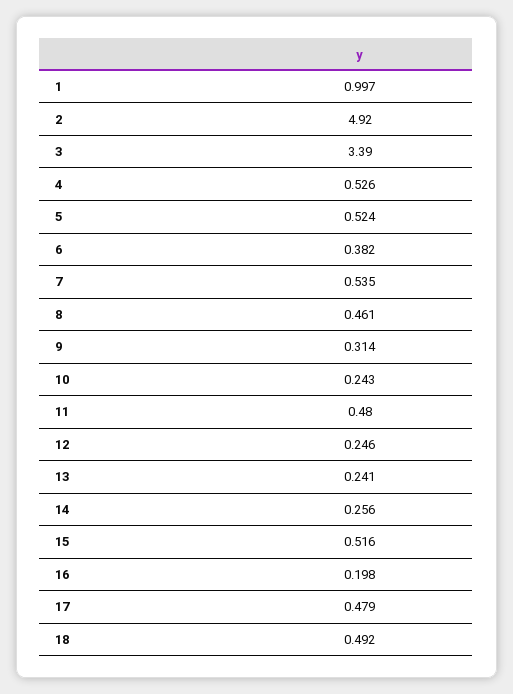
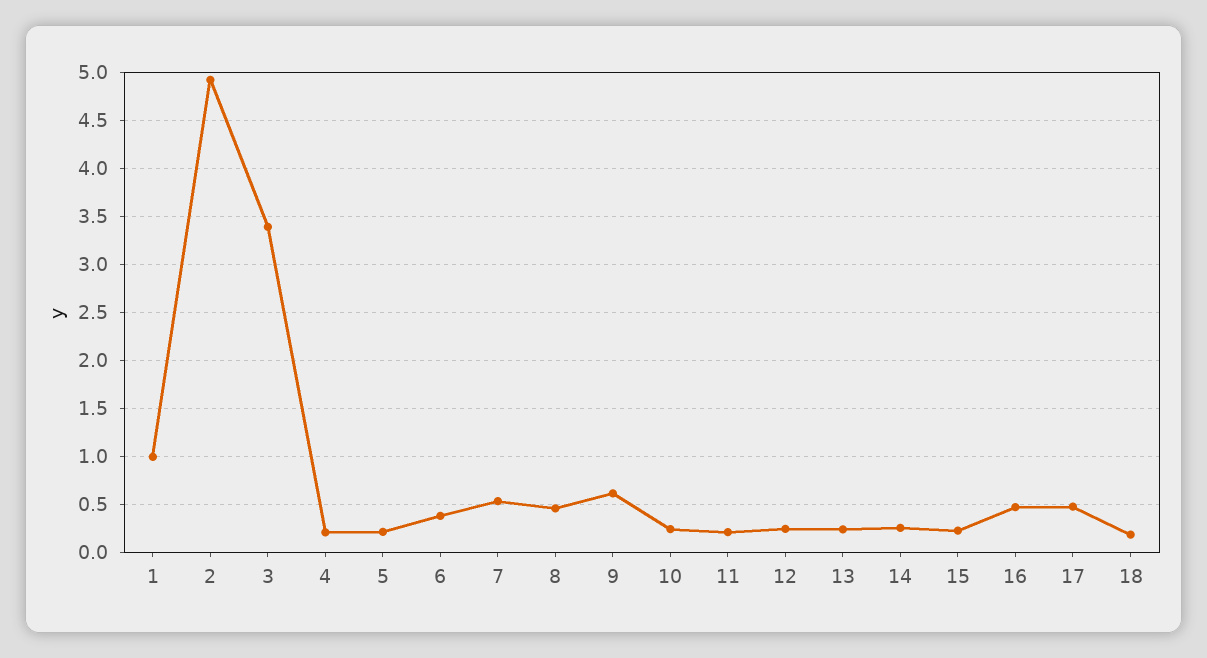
  {
    "1": 0.997,
    "2": 4.92,
    "3": 3.39,
-   "4": 0.526,
+   "4": 0.2,
-   "5": 0.524,
+   "5": 0.2,
    "6": 0.382,
    "7": 0.535,
    "8": 0.461,
-   "9": 0.314,
+   "9": 0.6,
    "10": 0.243,
-   "11": 0.48,
+   "11": 0.2,
    "12": 0.246,
    "13": 0.241,
    "14": 0.256,
-   "15": 0.516,
+   "15": 0.2,
-   "16": 0.198,
+   "16": 0.5,
    "17": 0.479,
-   "18": 0.492
+   "18": 0.2
  }

